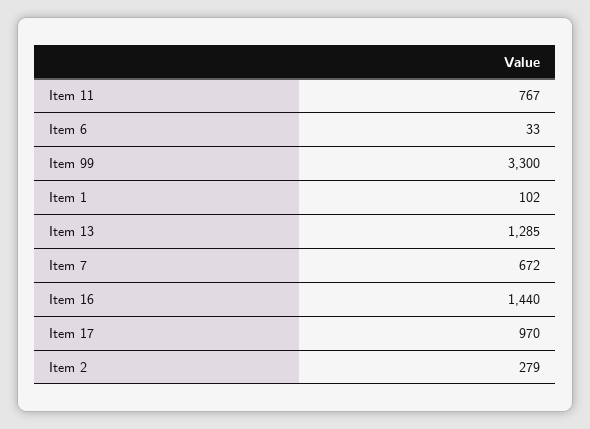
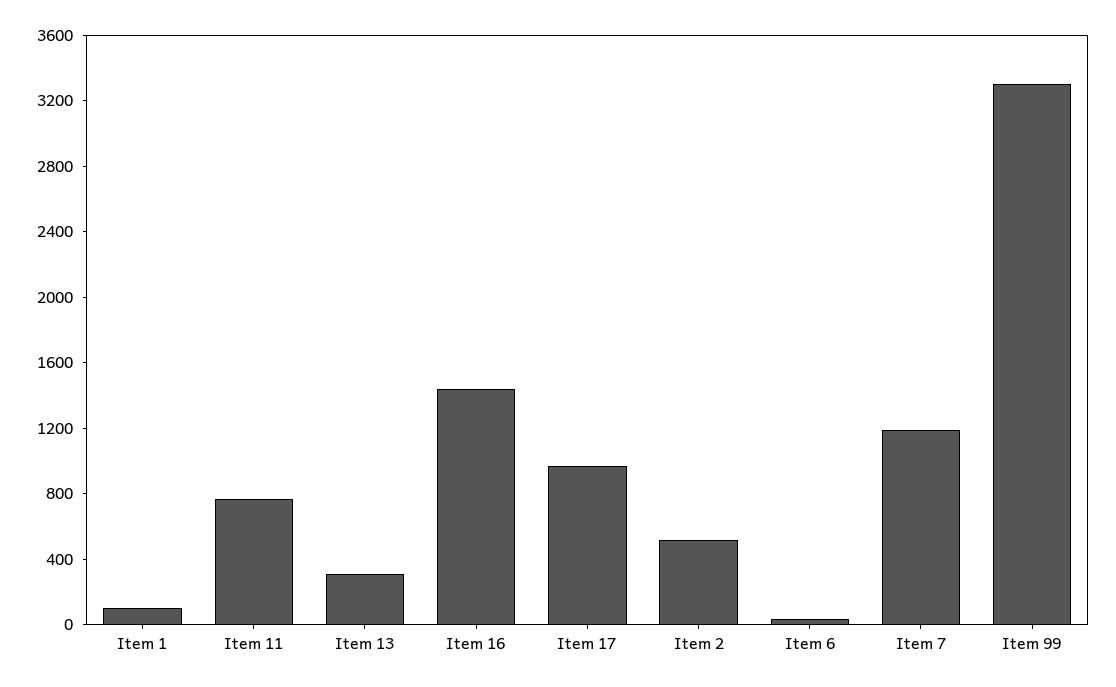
  {
    "Item 11": 767,
    "Item 6": 33,
    "Item 99": 3300,
    "Item 1": 102,
-   "Item 13": 1285,
+   "Item 13": 300,
-   "Item 7": 672,
+   "Item 7": 1200,
    "Item 16": 1440,
    "Item 17": 970,
-   "Item 2": 279
+   "Item 2": 500
  }

